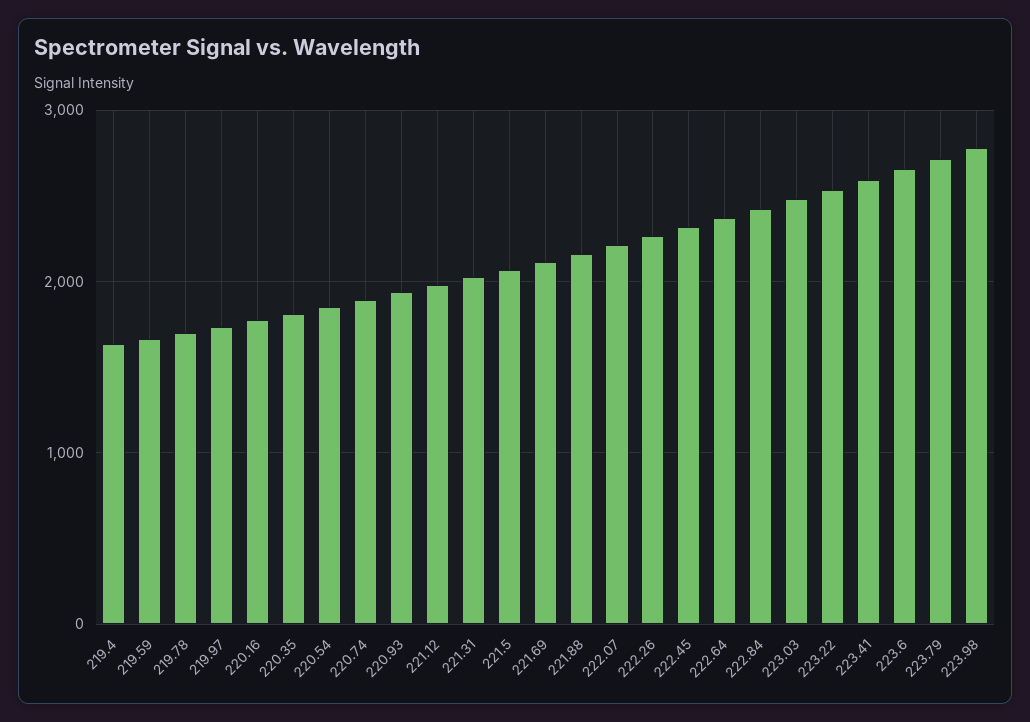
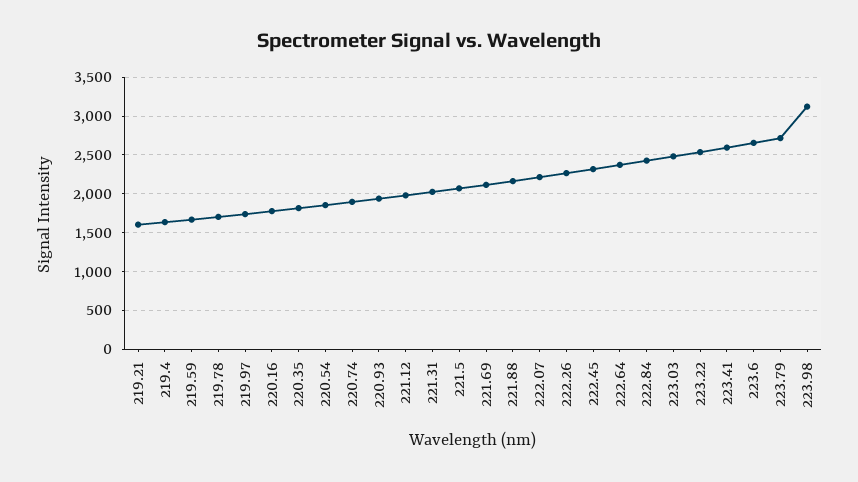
  {
    "219.4": 1600,
    "219.59": 1700,
    "219.78": 1700,
    "219.97": 1700,
    "220.16": 1800,
    "220.35": 1800,
    "220.54": 1900,
    "220.74": 1900,
    "220.93": 1900,
    "221.12": 2000,
    "221.31": 2000,
    "221.5": 2100,
    "221.69": 2100,
    "221.88": 2200,
    "222.07": 2200,
    "222.26": 2300,
    "222.45": 2300,
    "222.64": 2400,
    "222.84": 2400,
    "223.03": 2500,
    "223.22": 2500,
    "223.41": 2600,
    "223.6": 2700,
    "223.79": 2700,
-   "223.98": 2800
+   "223.98": 3100,
+   "219.21": 1600
  }

